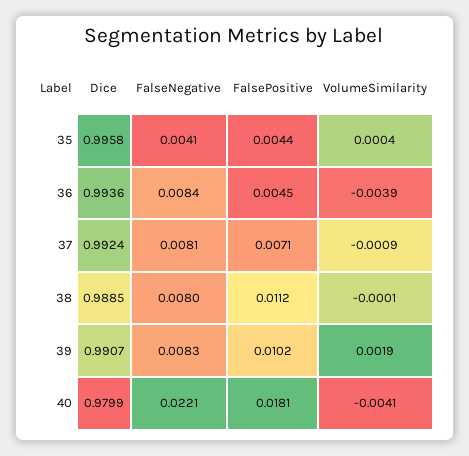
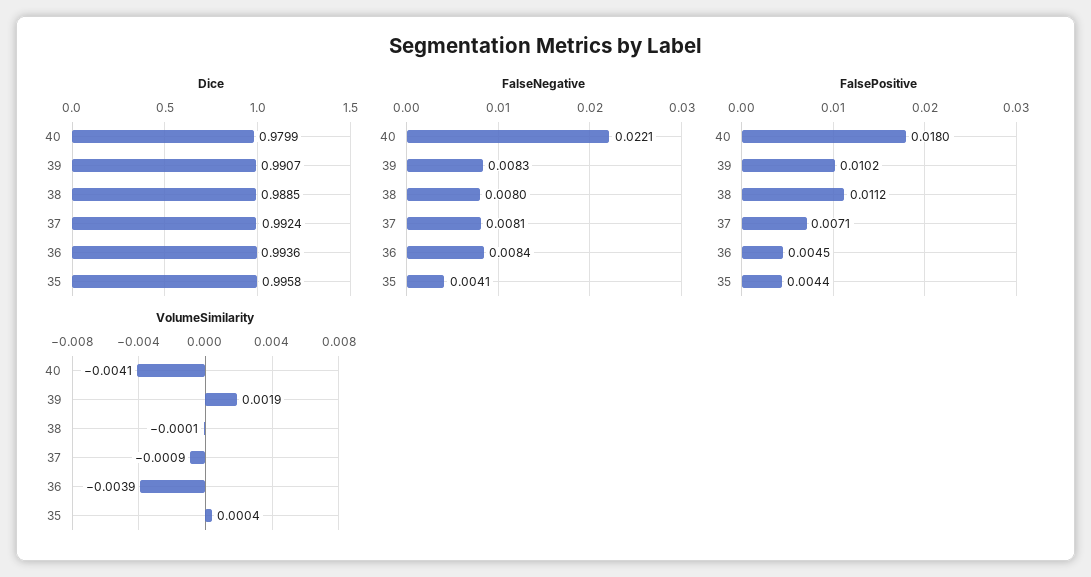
  {
    "Dice": {
      "35": 0.9958,
      "36": 0.9936,
      "37": 0.9924,
      "38": 0.9885,
      "39": 0.9907,
      "40": 0.9799
    },
    "FalseNegative": {
      "35": 0.0041,
      "36": 0.0084,
      "37": 0.0081,
      "38": 0.008,
      "39": 0.0083,
      "40": 0.0221
    },
    "FalsePositive": {
      "35": 0.0044,
      "36": 0.0045,
      "37": 0.0071,
      "38": 0.0112,
      "39": 0.0102,
-     "40": 0.0181
+     "40": 0.018
    },
    "VolumeSimilarity": {
      "35": 0.0004,
      "36": -0.0039,
      "37": -0.0009,
      "38": -0.0001,
      "39": 0.0019,
      "40": -0.0041
    }
  }

